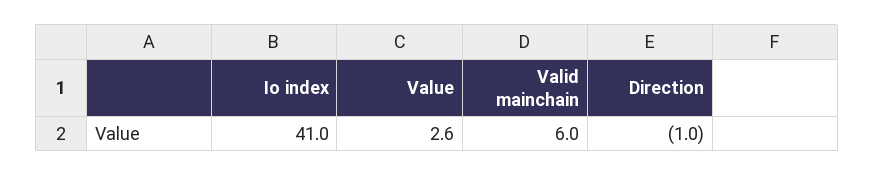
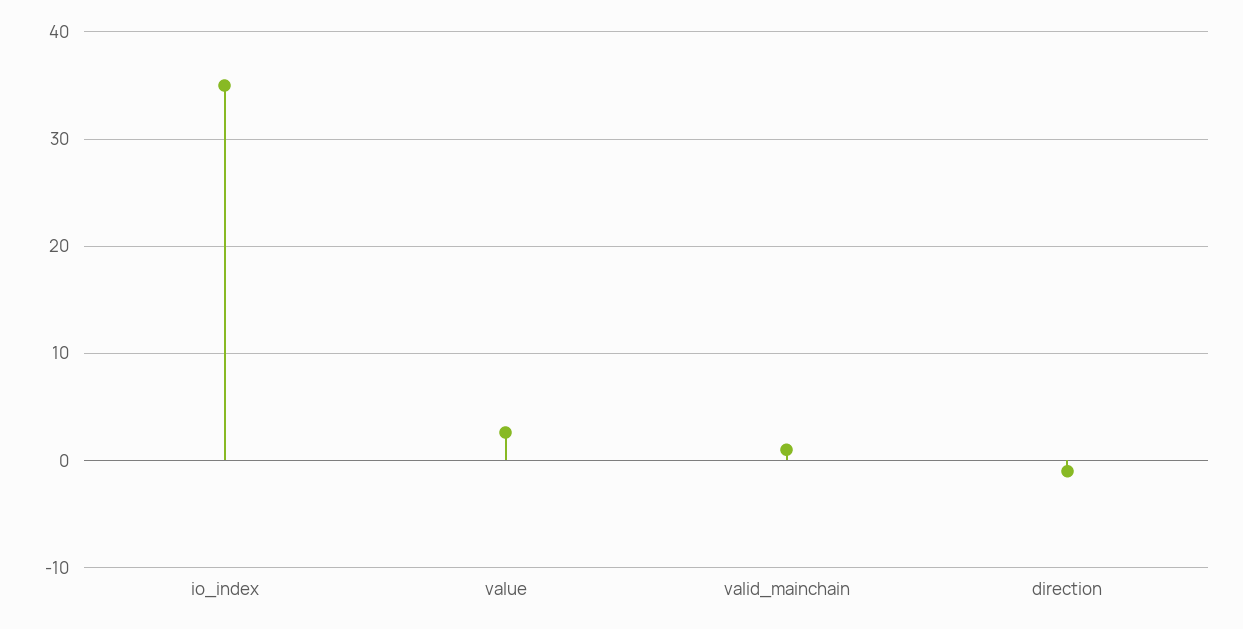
  {
-   "Io index": 41,
+   "Io index": 35,
    "Value": 2.6,
-   "Valid mainchain": 6,
+   "Valid mainchain": 1,
    "Direction": -1
  }

